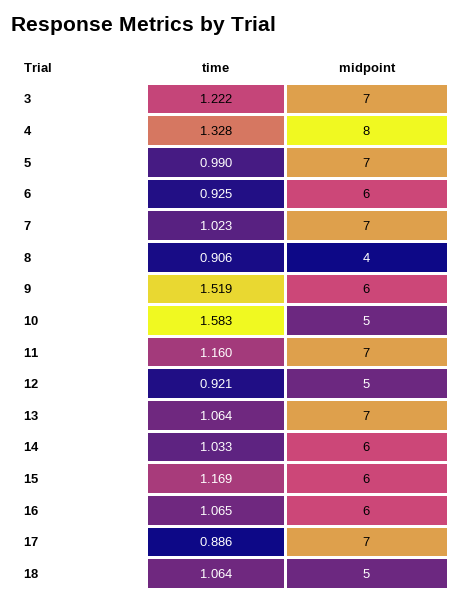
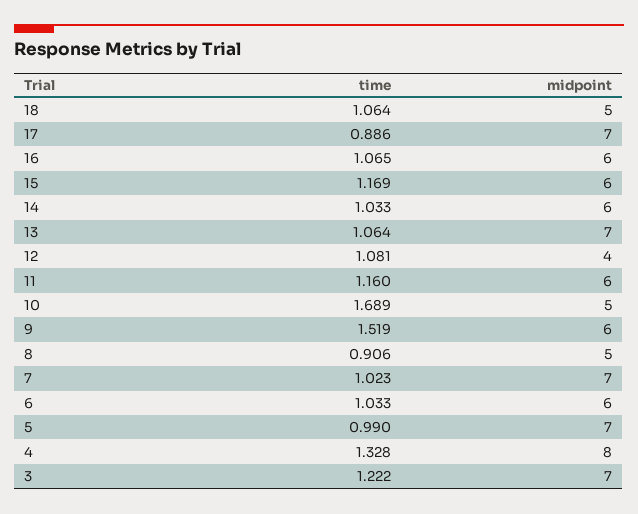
  {
    "time": {
      "3": 1.222,
      "4": 1.328,
      "5": 0.99,
-     "6": 0.925,
+     "6": 1.033,
      "7": 1.023,
      "8": 0.906,
      "9": 1.519,
-     "10": 1.583,
+     "10": 1.689,
      "11": 1.16,
-     "12": 0.921,
+     "12": 1.081,
      "13": 1.064,
      "14": 1.033,
      "15": 1.169,
      "16": 1.065,
      "17": 0.886,
      "18": 1.064
    },
    "midpoint": {
      "3": 7,
      "4": 8,
      "5": 7,
      "6": 6,
      "7": 7,
-     "8": 4,
+     "8": 5,
      "9": 6,
      "10": 5,
-     "11": 7,
+     "11": 6,
-     "12": 5,
+     "12": 4,
      "13": 7,
      "14": 6,
      "15": 6,
      "16": 6,
      "17": 7,
      "18": 5
    }
  }

